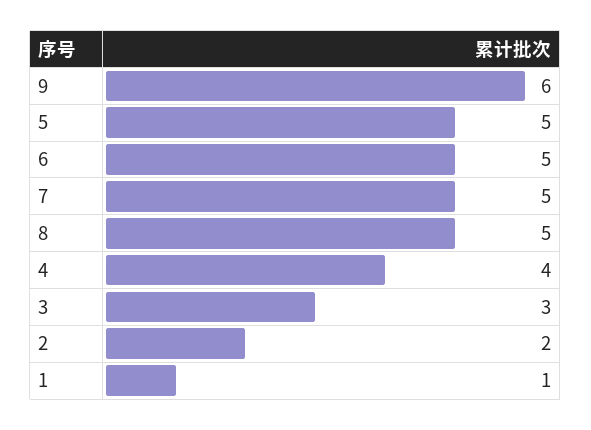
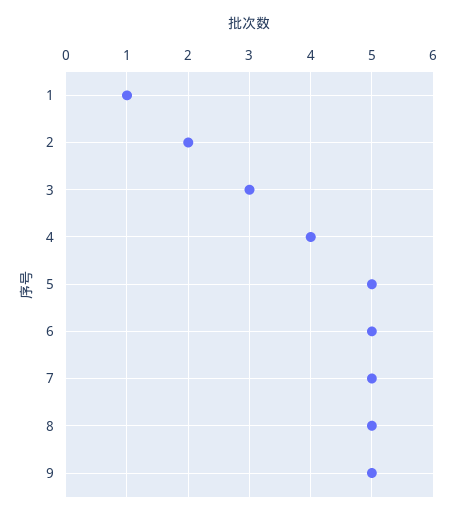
  {
-   "9": 6,
+   "9": 5,
    "5": 5,
    "6": 5,
    "7": 5,
    "8": 5,
    "4": 4,
    "3": 3,
    "2": 2,
    "1": 1
  }

